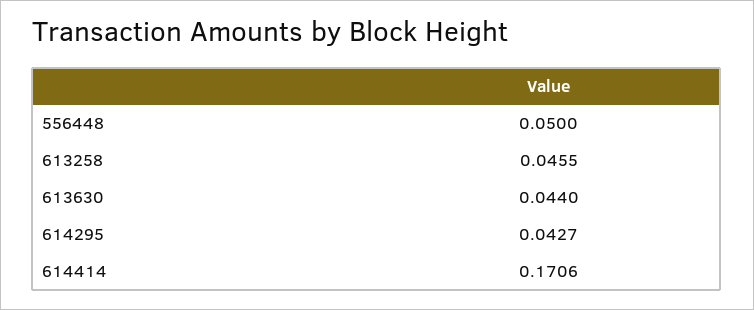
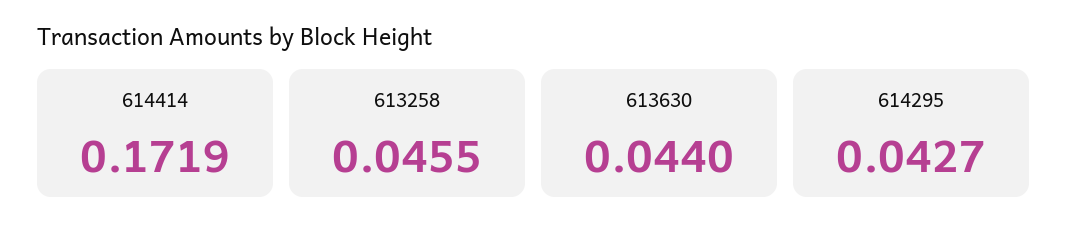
  {
-   "556448": 0.05,
    "613258": 0.0455,
    "613630": 0.044,
    "614295": 0.0427,
-   "614414": 0.1706
+   "614414": 0.1719
  }

